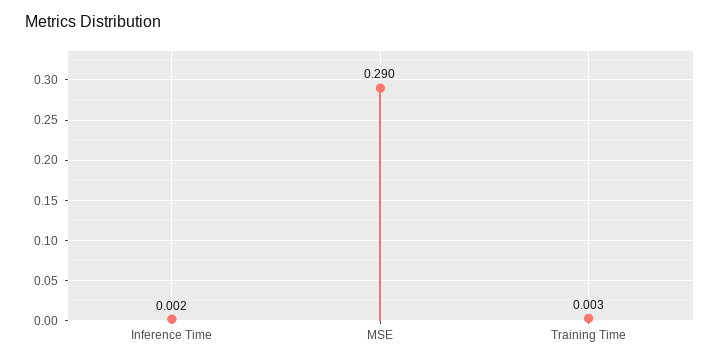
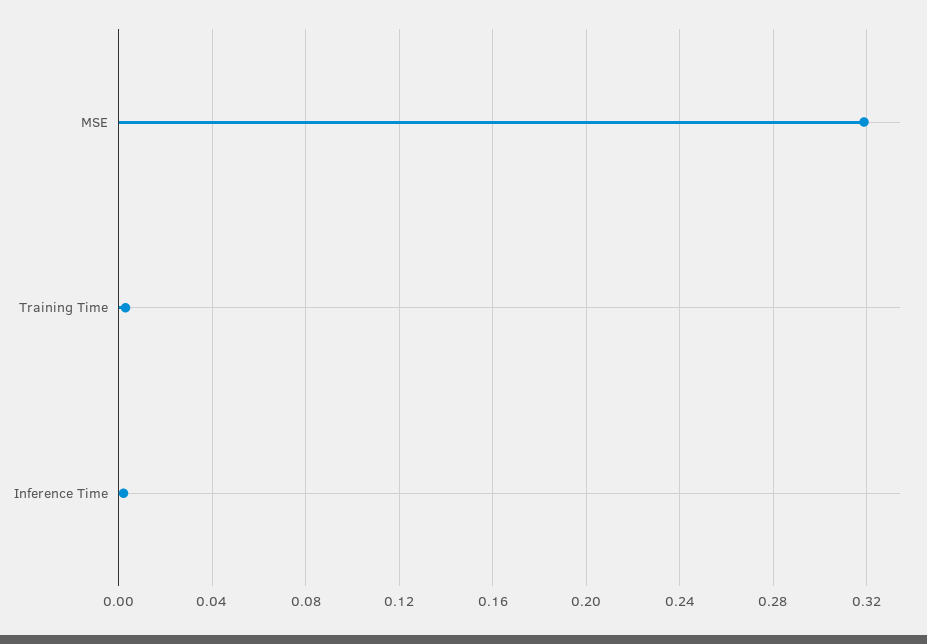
  {
    "Inference Time": 0.002,
-   "MSE": 0.29,
+   "MSE": 0.32,
    "Training Time": 0.003
  }

